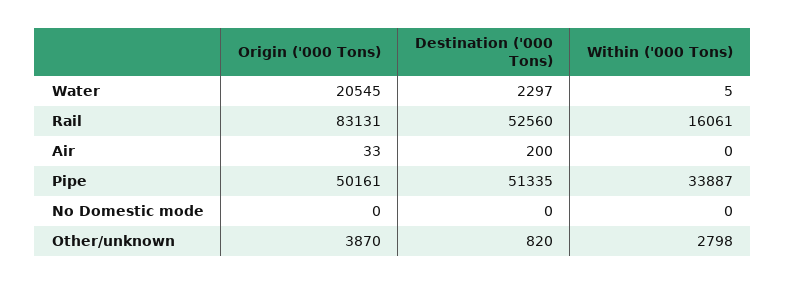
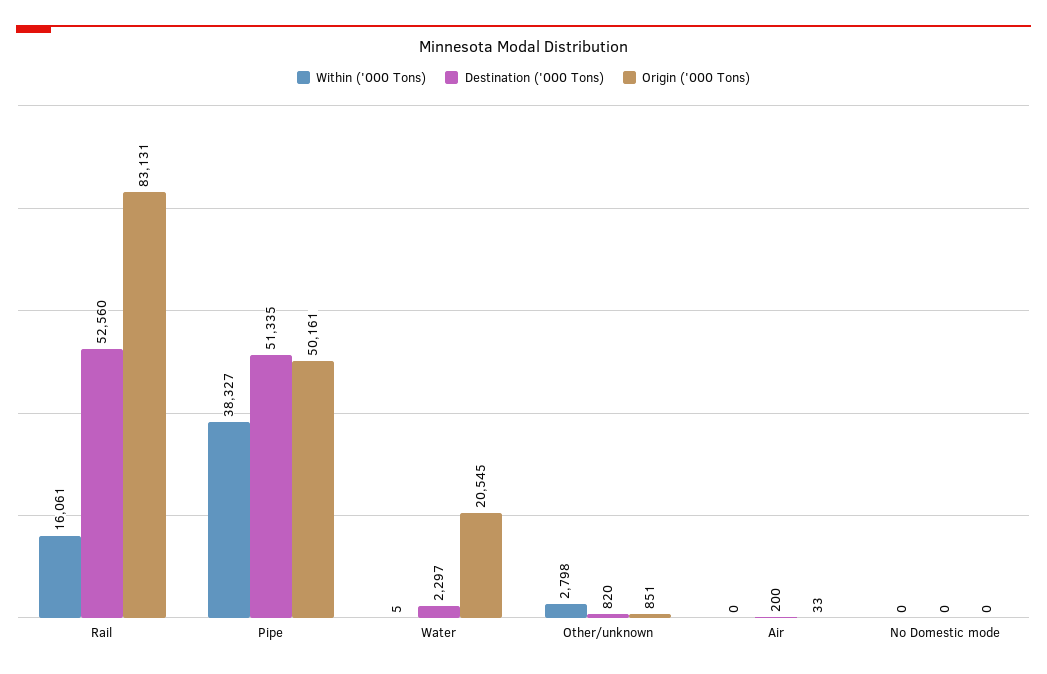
  {
    "Origin ('000 Tons)": {
      "Water": 20545,
      "Rail": 83131,
      "Air": 33,
      "Pipe": 50161,
      "No Domestic mode": 0,
-     "Other/unknown": 3870
+     "Other/unknown": 851
    },
    "Destination ('000 Tons)": {
      "Water": 2297,
      "Rail": 52560,
      "Air": 200,
      "Pipe": 51335,
      "No Domestic mode": 0,
      "Other/unknown": 820
    },
    "Within ('000 Tons)": {
      "Water": 5,
      "Rail": 16061,
      "Air": 0,
-     "Pipe": 33887,
+     "Pipe": 38327,
      "No Domestic mode": 0,
      "Other/unknown": 2798
    }
  }

